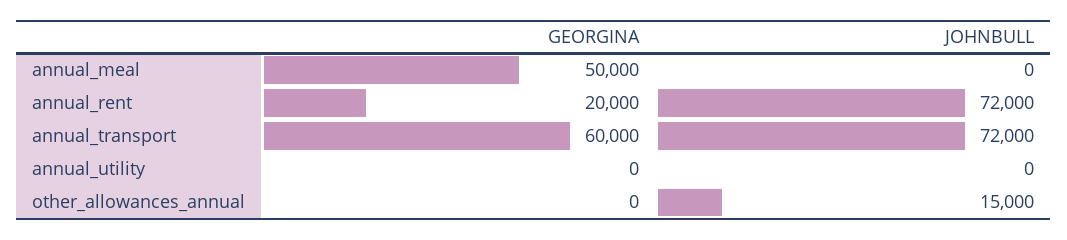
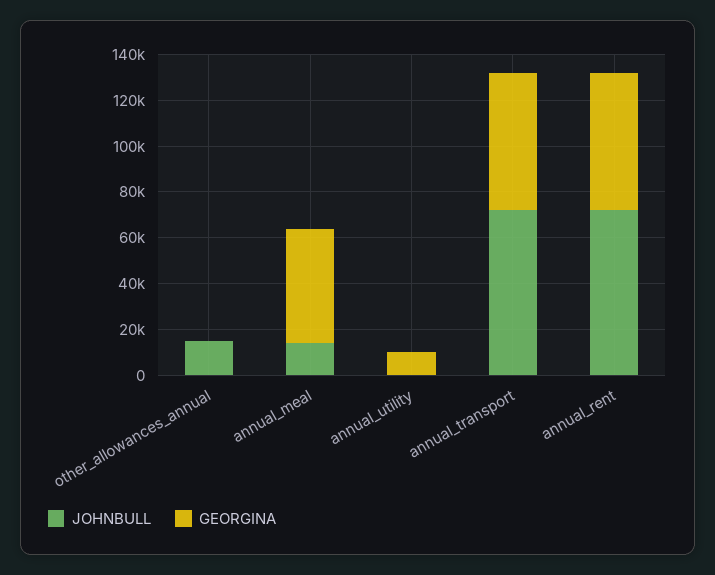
  {
    "GEORGINA": {
      "annual_meal": 50000,
-     "annual_rent": 20000,
+     "annual_rent": 60000,
      "annual_transport": 60000,
-     "annual_utility": 0,
+     "annual_utility": 10000,
      "other_allowances_annual": 0
    },
    "JOHNBULL": {
-     "annual_meal": 0,
+     "annual_meal": 15000,
      "annual_rent": 72000,
      "annual_transport": 72000,
      "annual_utility": 0,
      "other_allowances_annual": 15000
    }
  }

